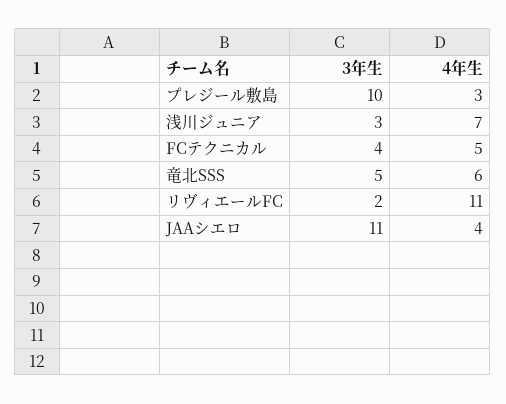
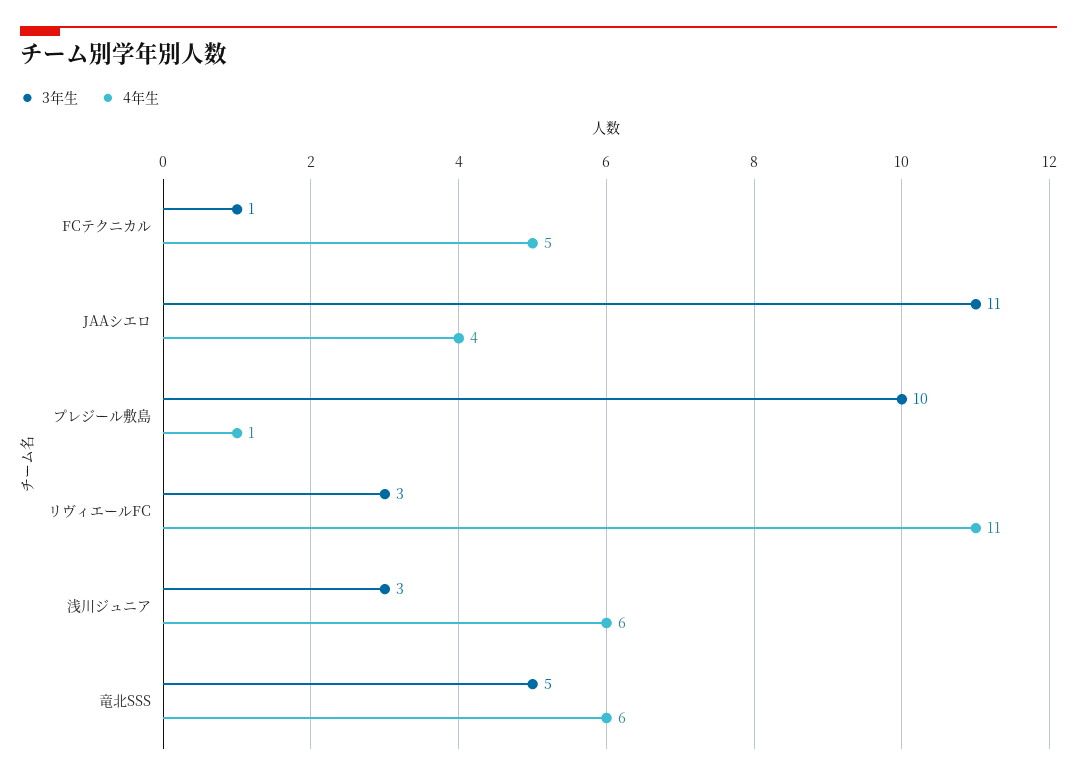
  {
    "3年生": {
      "プレジール敷島": 10,
      "浅川ジュニア": 3,
-     "FCテクニカル": 4,
+     "FCテクニカル": 1,
      "竜北SSS": 5,
-     "リヴィエールFC": 2,
+     "リヴィエールFC": 3,
      "JAAシエロ": 11
    },
    "4年生": {
-     "プレジール敷島": 3,
+     "プレジール敷島": 1,
-     "浅川ジュニア": 7,
+     "浅川ジュニア": 6,
      "FCテクニカル": 5,
      "竜北SSS": 6,
      "リヴィエールFC": 11,
      "JAAシエロ": 4
    }
  }

